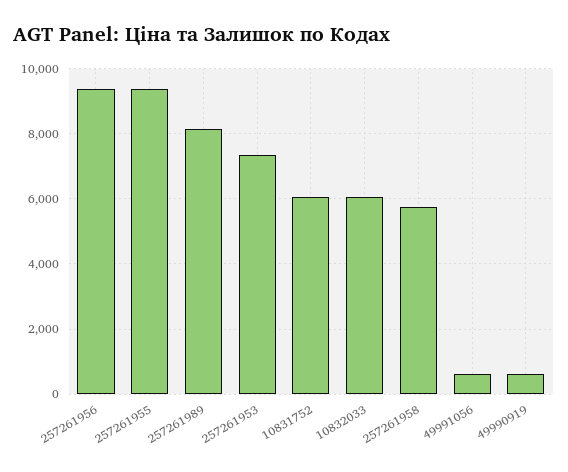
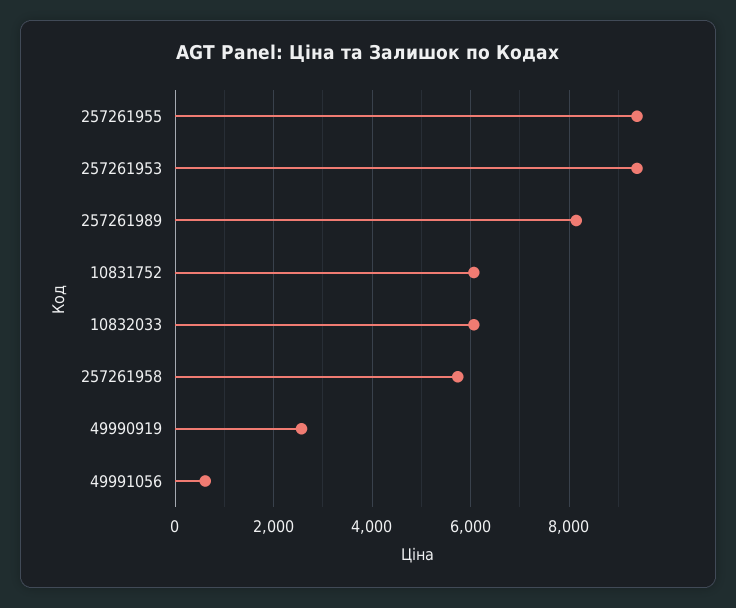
  {
-   "257261956": 9400,
    "257261955": 9400,
    "257261989": 8200,
-   "257261953": 7400,
+   "257261953": 9400,
    "10831752": 6000,
    "10832033": 6000,
    "257261958": 5800,
    "49991056": 600,
-   "49990919": 600
+   "49990919": 2600
  }

